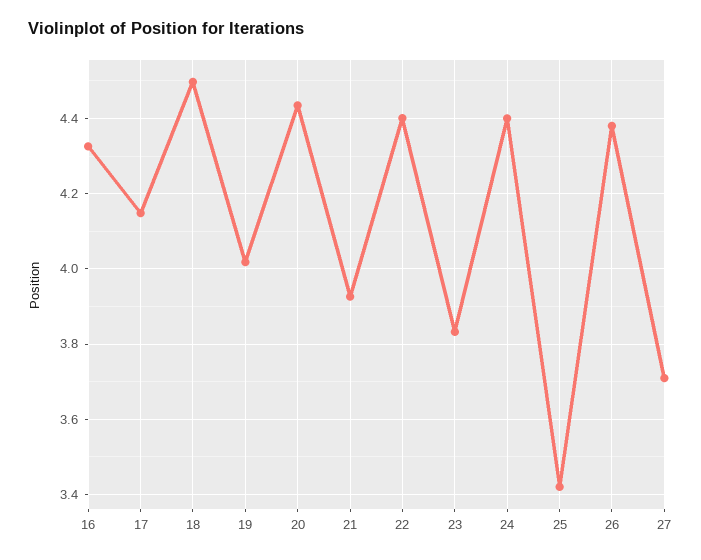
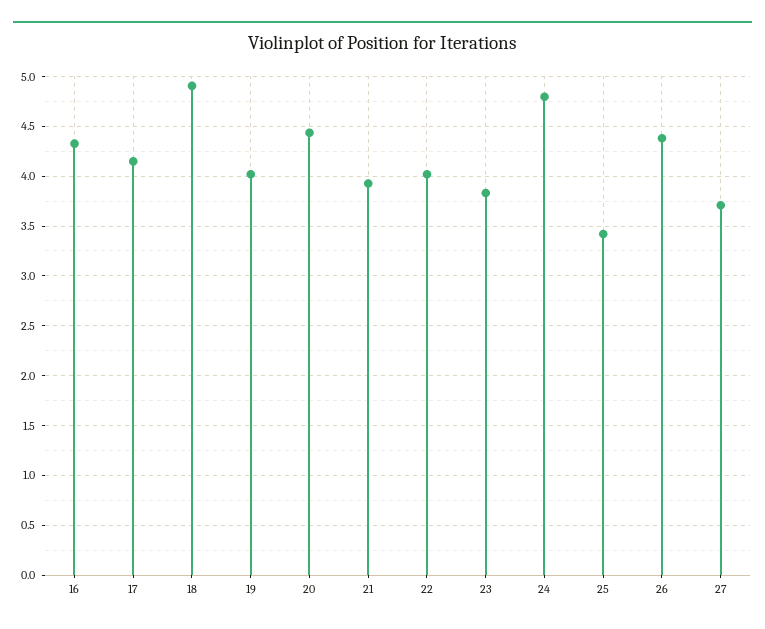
  {
    "16": 4.32,
    "17": 4.14,
-   "18": 4.5,
+   "18": 4.9,
    "19": 4.02,
    "20": 4.44,
    "21": 3.92,
-   "22": 4.4,
+   "22": 4,
    "23": 3.84,
-   "24": 4.4,
+   "24": 4.8,
    "25": 3.42,
    "26": 4.38,
    "27": 3.7
  }

